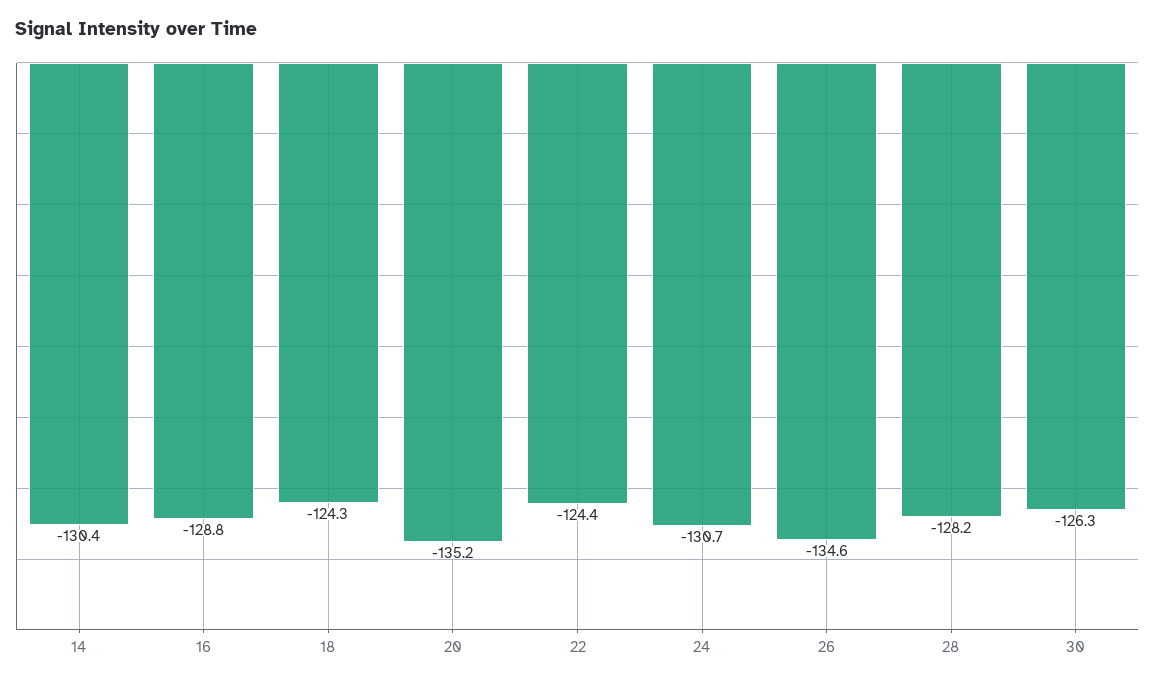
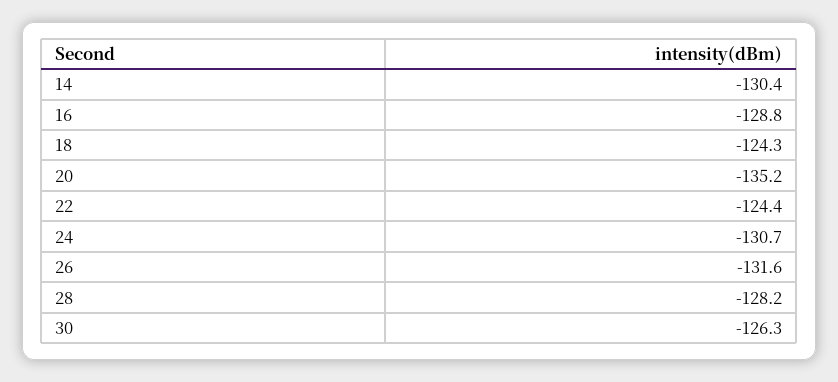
  {
    "14": -130.4,
    "16": -128.8,
    "18": -124.3,
    "20": -135.2,
    "22": -124.4,
    "24": -130.7,
-   "26": -134.6,
+   "26": -131.6,
    "28": -128.2,
    "30": -126.3
  }

